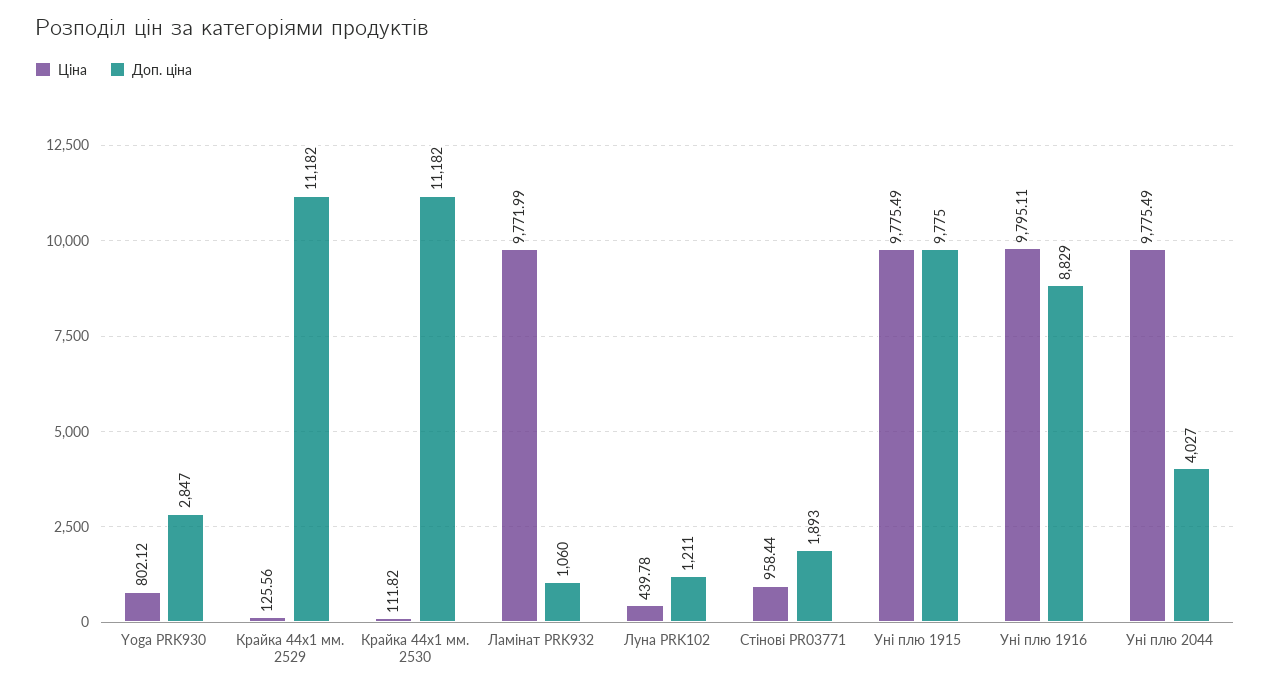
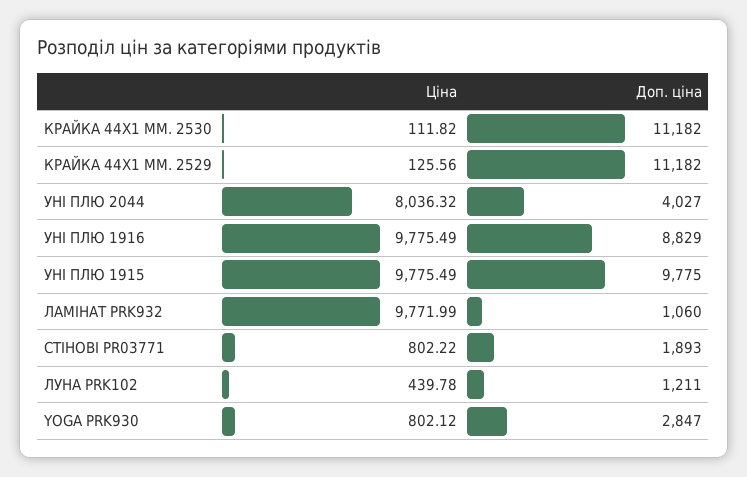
  {
    "Ціна": {
      "Yoga PRK930": 802.12,
      "Крайка 44x1 мм. 2529": 125.56,
      "Крайка 44x1 мм. 2530": 111.82,
      "Ламінат PRK932": 9771.99,
      "Луна PRK102": 439.78,
-     "Стінові PR03771": 958.44,
+     "Стінові PR03771": 802.22,
      "Уні плю 1915": 9775.49,
-     "Уні плю 1916": 9795.11,
+     "Уні плю 1916": 9775.49,
-     "Уні плю 2044": 9775.49
+     "Уні плю 2044": 8036.32
    },
    "Доп. ціна": {
      "Yoga PRK930": 2847,
      "Крайка 44x1 мм. 2529": 11182,
      "Крайка 44x1 мм. 2530": 11182,
      "Ламінат PRK932": 1060,
      "Луна PRK102": 1211,
      "Стінові PR03771": 1893,
      "Уні плю 1915": 9775,
      "Уні плю 1916": 8829,
      "Уні плю 2044": 4027
    }
  }

